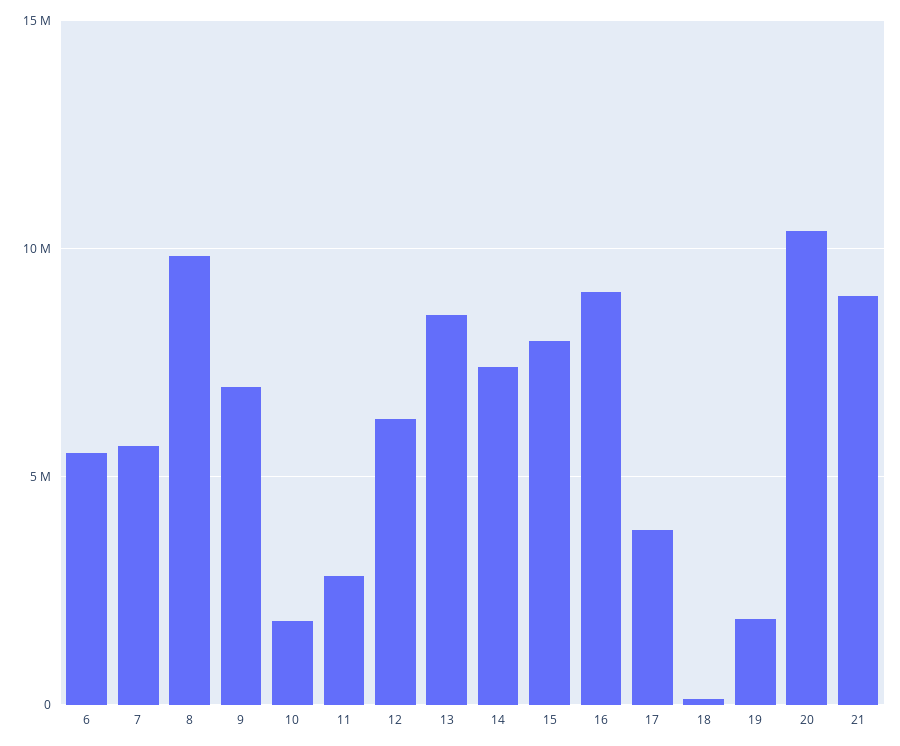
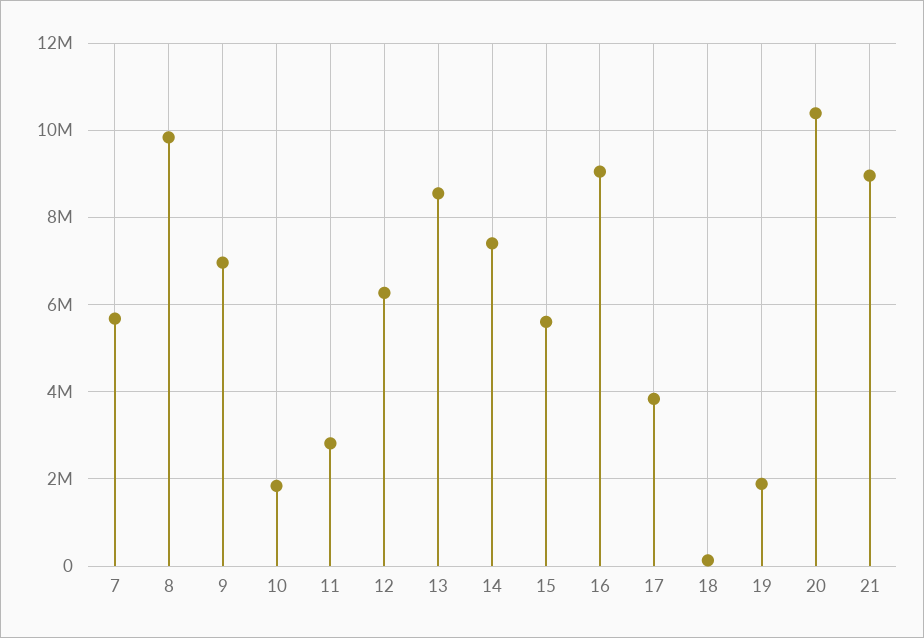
  {
-   "6": 5500000,
    "7": 5600000,
    "8": 9800000,
    "9": 7000000,
    "10": 1800000,
    "11": 2800000,
    "12": 6200000,
    "13": 8600000,
    "14": 7400000,
-   "15": 8000000,
+   "15": 5600000,
    "16": 9000000,
    "17": 3800000,
    "18": 200000,
    "19": 1800000,
    "20": 10400000,
    "21": 9000000
  }

